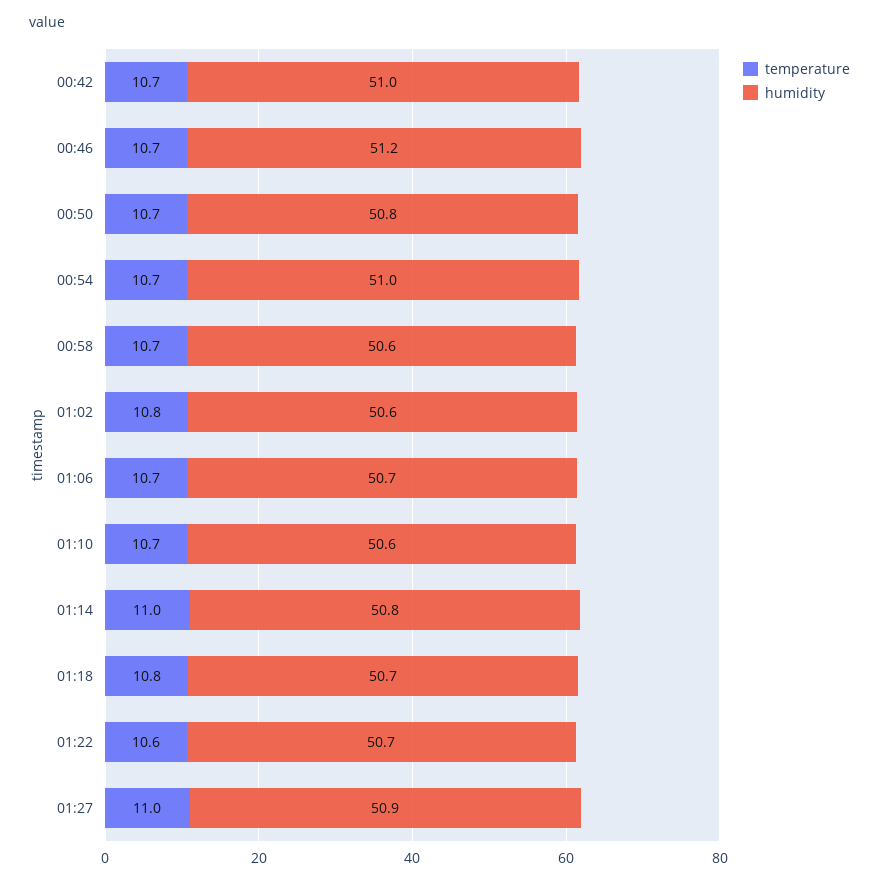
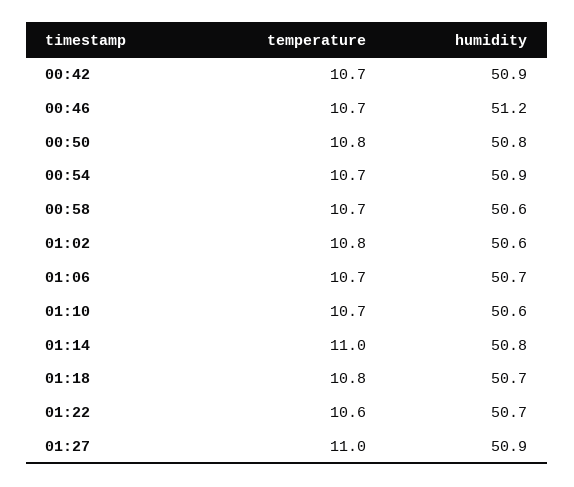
  {
    "temperature": {
      "00:42": 10.7,
      "00:46": 10.7,
-     "00:50": 10.7,
+     "00:50": 10.8,
      "00:54": 10.7,
      "00:58": 10.7,
      "01:02": 10.8,
      "01:06": 10.7,
      "01:10": 10.7,
      "01:14": 11,
      "01:18": 10.8,
      "01:22": 10.6,
      "01:27": 11
    },
    "humidity": {
-     "00:42": 51,
+     "00:42": 50.9,
      "00:46": 51.2,
      "00:50": 50.8,
-     "00:54": 51,
+     "00:54": 50.9,
      "00:58": 50.6,
      "01:02": 50.6,
      "01:06": 50.7,
      "01:10": 50.6,
      "01:14": 50.8,
      "01:18": 50.7,
      "01:22": 50.7,
      "01:27": 50.9
    }
  }

